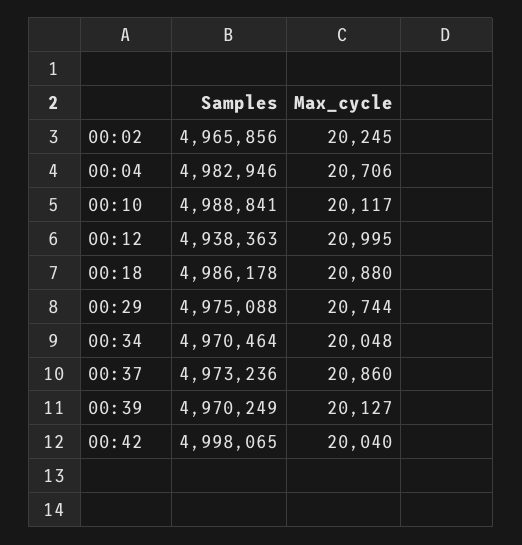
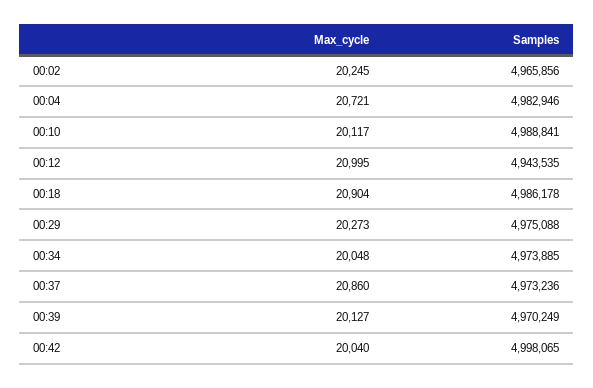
  {
    "Samples": {
      "00:02": 4965856,
      "00:04": 4982946,
      "00:10": 4988841,
-     "00:12": 4938363,
+     "00:12": 4943535,
      "00:18": 4986178,
      "00:29": 4975088,
-     "00:34": 4970464,
+     "00:34": 4973885,
      "00:37": 4973236,
      "00:39": 4970249,
      "00:42": 4998065
    },
    "Max_cycle": {
      "00:02": 20245,
-     "00:04": 20706,
+     "00:04": 20721,
      "00:10": 20117,
      "00:12": 20995,
-     "00:18": 20880,
+     "00:18": 20904,
-     "00:29": 20744,
+     "00:29": 20273,
      "00:34": 20048,
      "00:37": 20860,
      "00:39": 20127,
      "00:42": 20040
    }
  }

